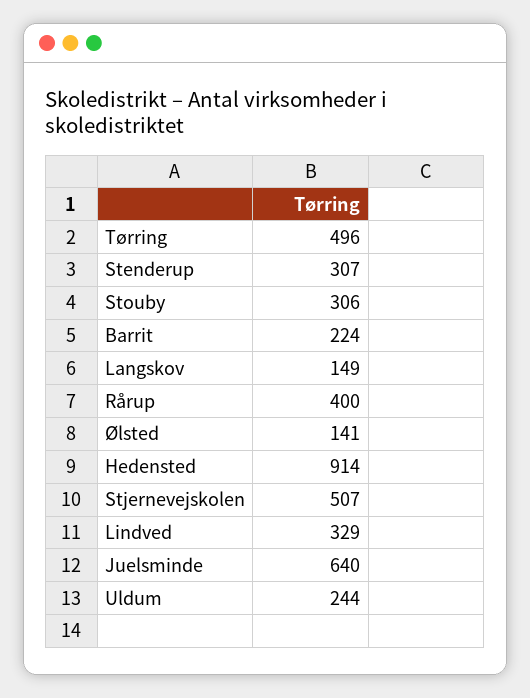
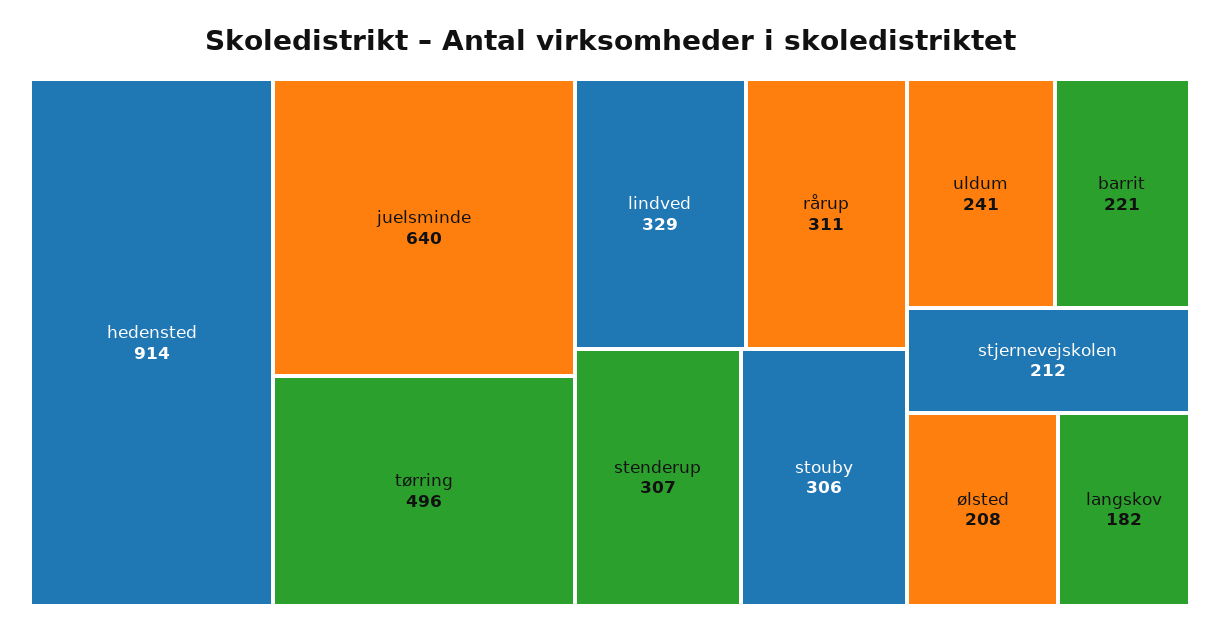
  {
    "Tørring": 496,
    "Stenderup": 307,
    "Stouby": 306,
-   "Barrit": 224,
+   "Barrit": 221,
-   "Langskov": 149,
+   "Langskov": 182,
-   "Rårup": 400,
+   "Rårup": 311,
-   "Ølsted": 141,
+   "Ølsted": 208,
    "Hedensted": 914,
-   "Stjernevejskolen": 507,
+   "Stjernevejskolen": 212,
    "Lindved": 329,
    "Juelsminde": 640,
-   "Uldum": 244
+   "Uldum": 241
  }

